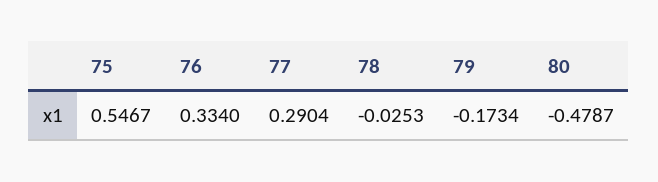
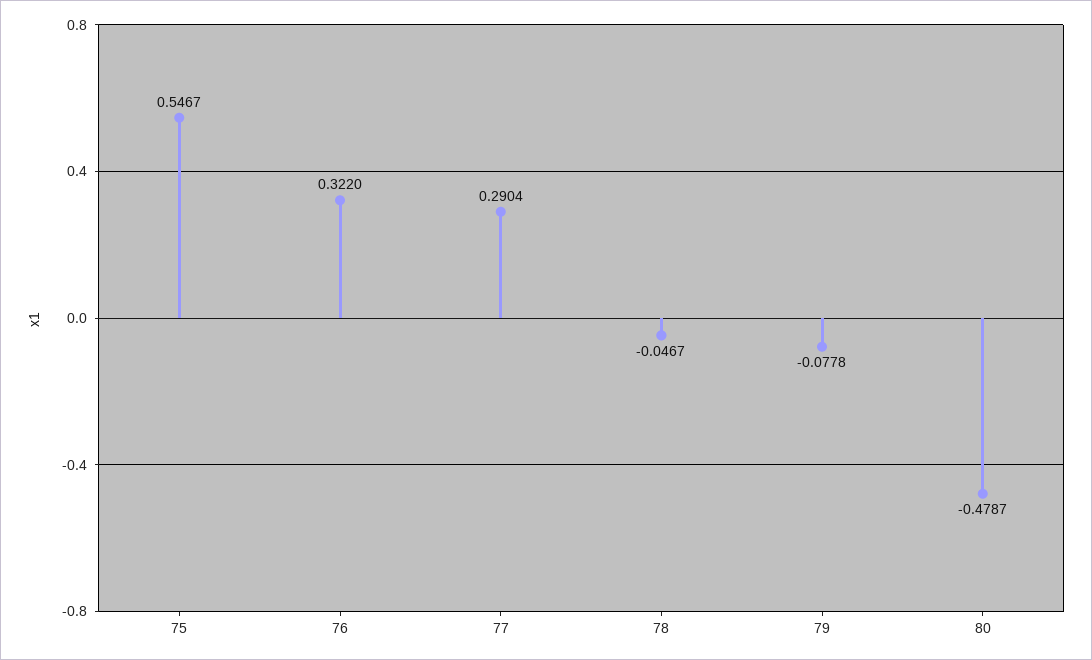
  {
    "75": 0.5467,
-   "76": 0.334,
+   "76": 0.322,
    "77": 0.2904,
-   "78": -0.0253,
+   "78": -0.0467,
-   "79": -0.1734,
+   "79": -0.0778,
    "80": -0.4787
  }

